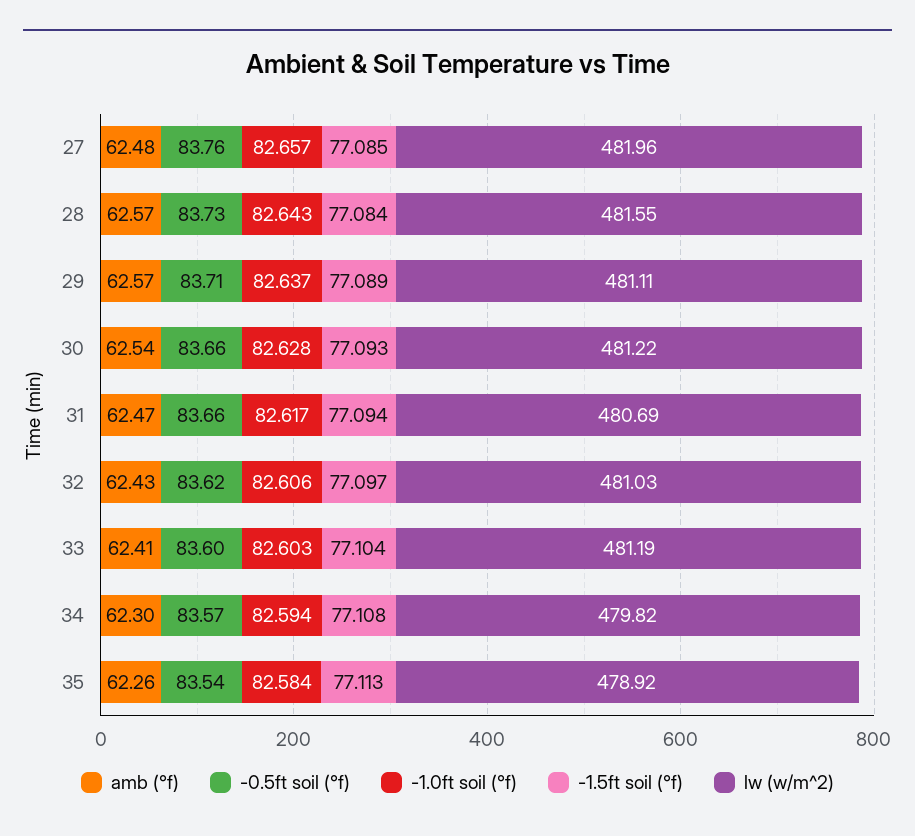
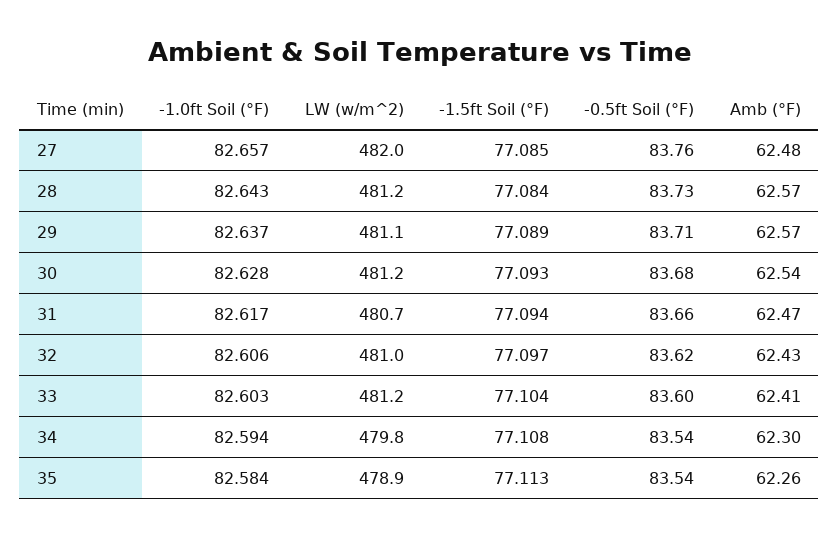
  {
    "amb (°f)": {
      "27": 62.48,
      "28": 62.57,
      "29": 62.57,
      "30": 62.54,
      "31": 62.47,
      "32": 62.43,
      "33": 62.41,
      "34": 62.3,
      "35": 62.26
    },
    "-0.5ft soil (°f)": {
      "27": 83.76,
      "28": 83.73,
      "29": 83.71,
-     "30": 83.66,
+     "30": 83.68,
      "31": 83.66,
      "32": 83.62,
      "33": 83.6,
-     "34": 83.57,
+     "34": 83.54,
      "35": 83.54
    },
    "-1.0ft soil (°f)": {
      "27": 82.657,
      "28": 82.643,
      "29": 82.637,
      "30": 82.628,
      "31": 82.617,
      "32": 82.606,
      "33": 82.603,
      "34": 82.594,
      "35": 82.584
    },
    "-1.5ft soil (°f)": {
      "27": 77.085,
      "28": 77.084,
      "29": 77.089,
      "30": 77.093,
      "31": 77.094,
      "32": 77.097,
      "33": 77.104,
      "34": 77.108,
      "35": 77.113
    },
    "lw (w/m^2)": {
      "27": 481.96,
-     "28": 481.55,
+     "28": 481.2,
      "29": 481.11,
      "30": 481.22,
      "31": 480.69,
      "32": 481.03,
      "33": 481.19,
      "34": 479.82,
      "35": 478.92
    }
  }

